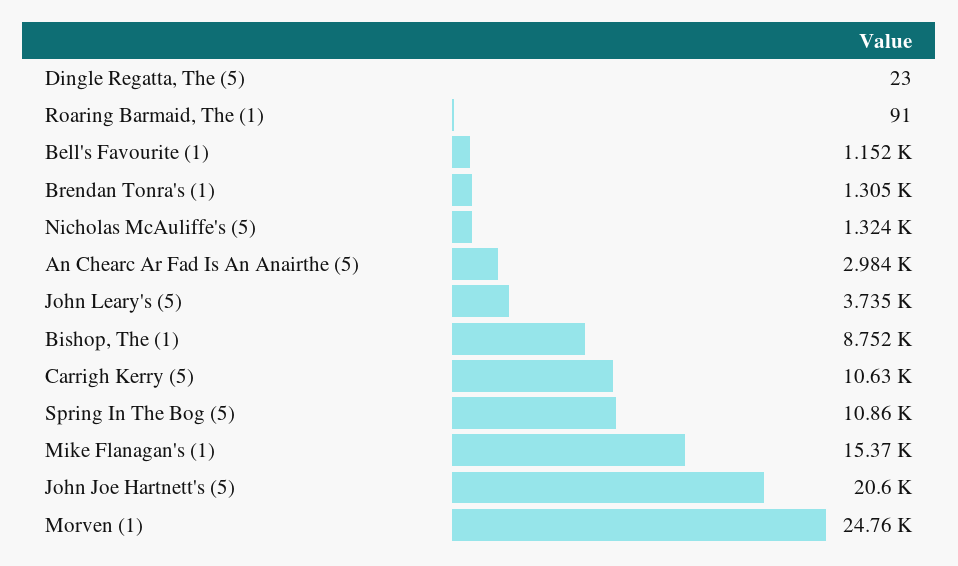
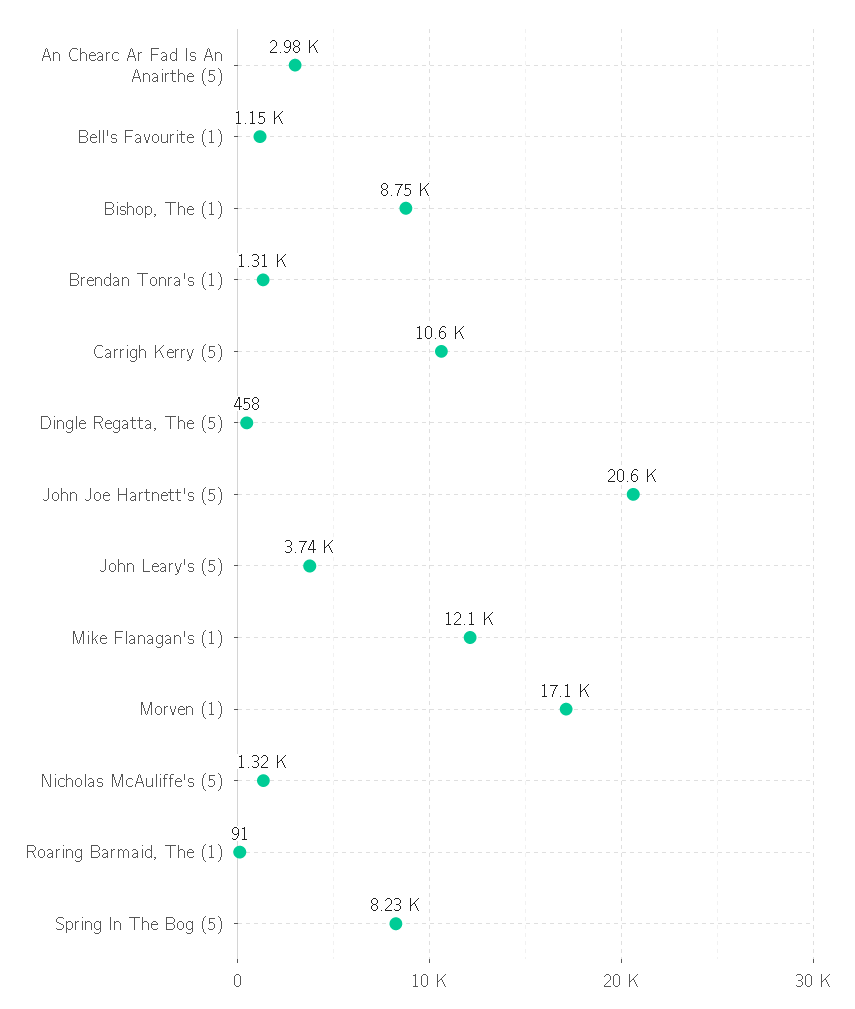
  {
-   "Dingle Regatta, The (5)": 23,
+   "Dingle Regatta, The (5)": 458,
    "Roaring Barmaid, The (1)": 91,
    "Bell's Favourite (1)": 1152,
    "Brendan Tonra's (1)": 1305,
    "Nicholas McAuliffe's (5)": 1324,
    "An Chearc Ar Fad Is An Anairthe (5)": 2984,
    "John Leary's (5)": 3735,
    "Bishop, The (1)": 8752,
    "Carrigh Kerry (5)": 10630,
-   "Spring In The Bog (5)": 10860,
+   "Spring In The Bog (5)": 8230,
-   "Mike Flanagan's (1)": 15370,
+   "Mike Flanagan's (1)": 12100,
    "John Joe Hartnett's (5)": 20600,
-   "Morven (1)": 24760
+   "Morven (1)": 17100
  }

